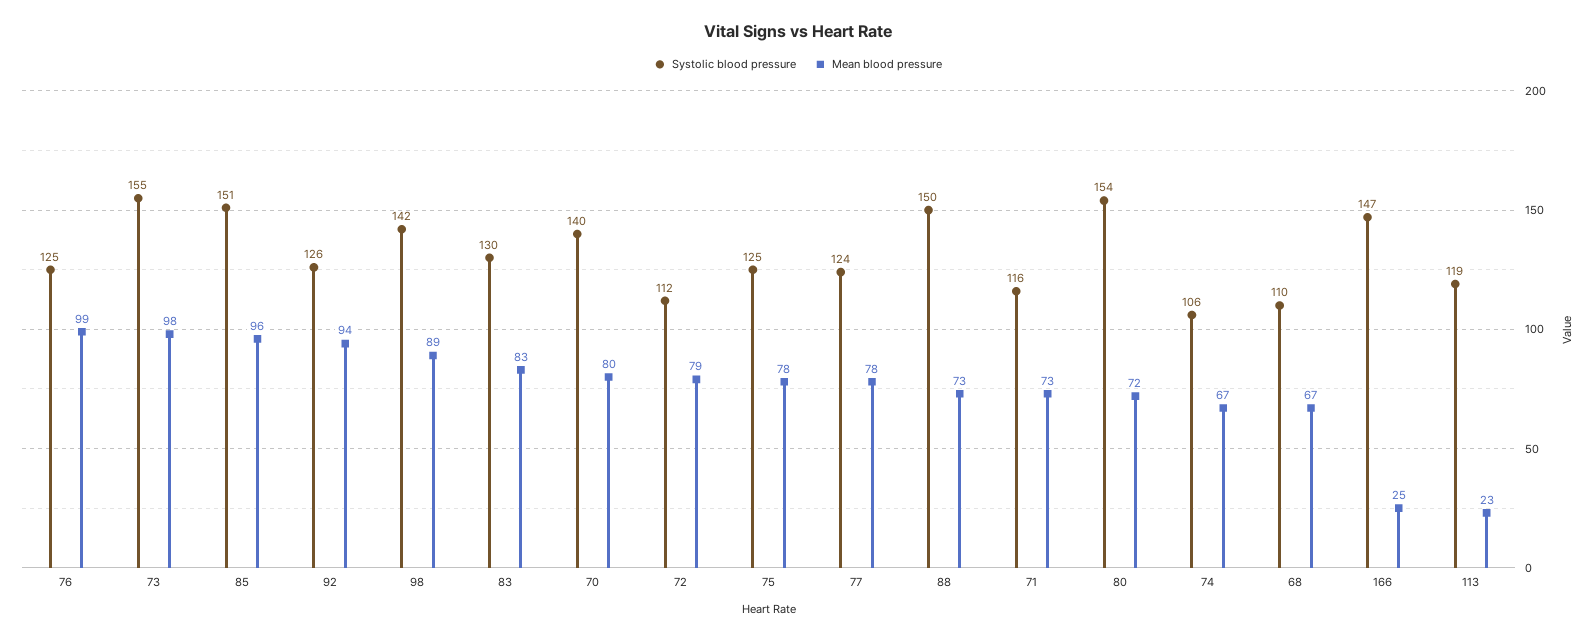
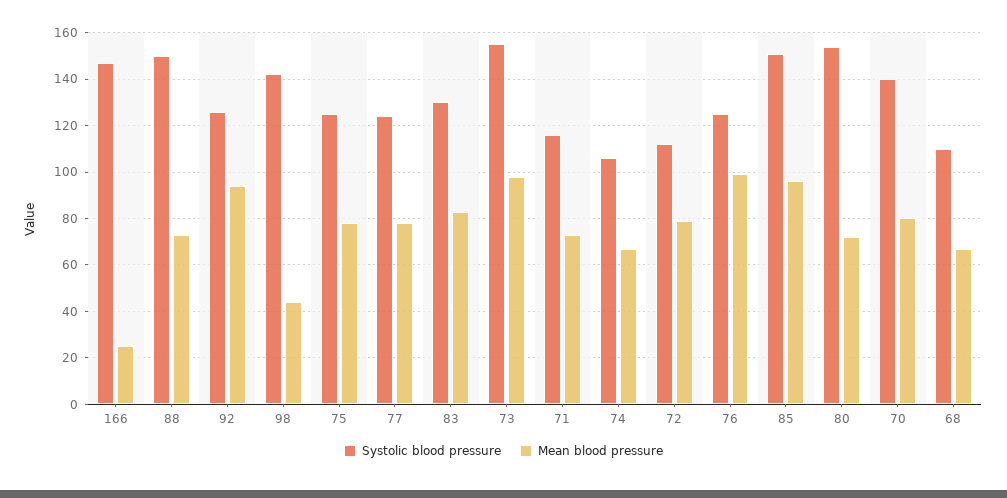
  {
    "Systolic blood pressure": {
      "76": 125,
      "73": 155,
      "85": 151,
      "92": 126,
      "98": 142,
      "83": 130,
      "70": 140,
      "72": 112,
      "75": 125,
      "77": 124,
      "88": 150,
      "71": 116,
      "80": 154,
      "74": 106,
      "68": 110,
-     "166": 147,
+     "166": 147
-     "113": 119
    },
    "Mean blood pressure": {
      "76": 99,
      "73": 98,
      "85": 96,
      "92": 94,
-     "98": 89,
+     "98": 45,
      "83": 83,
      "70": 80,
      "72": 79,
      "75": 78,
      "77": 78,
      "88": 73,
      "71": 73,
      "80": 72,
      "74": 67,
      "68": 67,
-     "166": 25,
+     "166": 25
-     "113": 23
    }
  }

